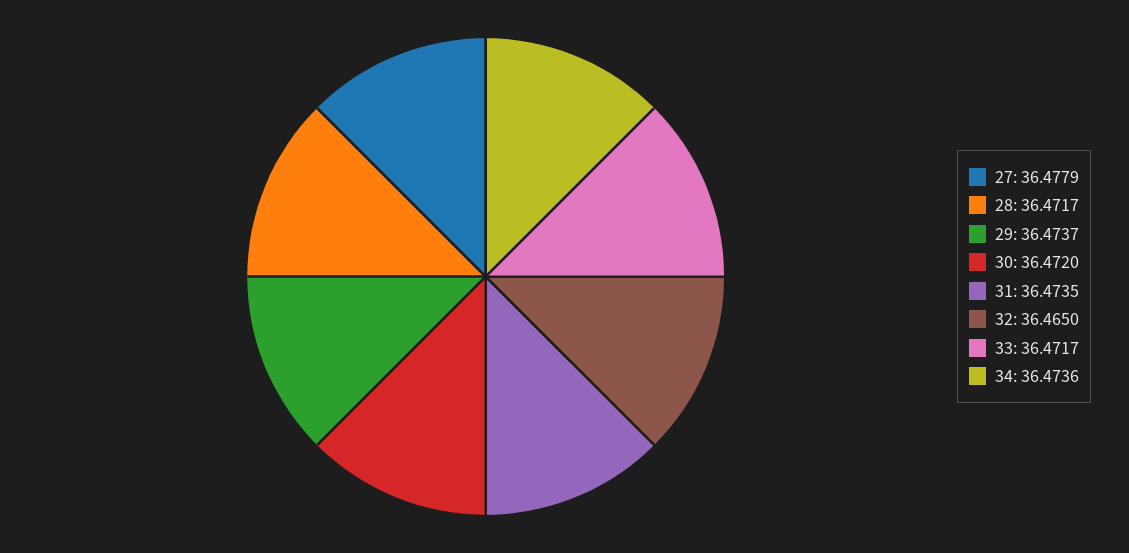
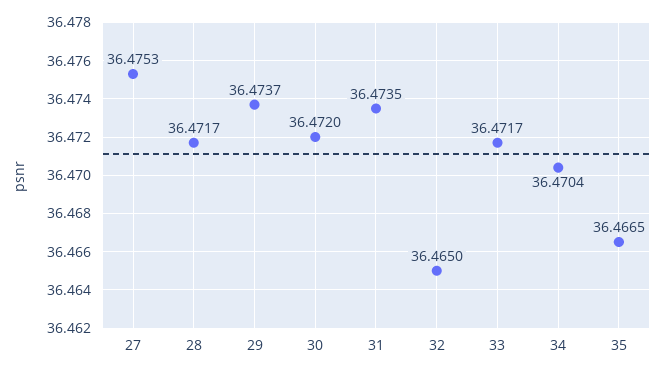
  {
-   "27": 36.4779,
+   "27": 36.4753,
    "28": 36.4717,
    "29": 36.4737,
    "30": 36.472,
    "31": 36.4735,
    "32": 36.465,
    "33": 36.4717,
-   "34": 36.4736
+   "34": 36.4704,
+   "35": 36.4665
  }

